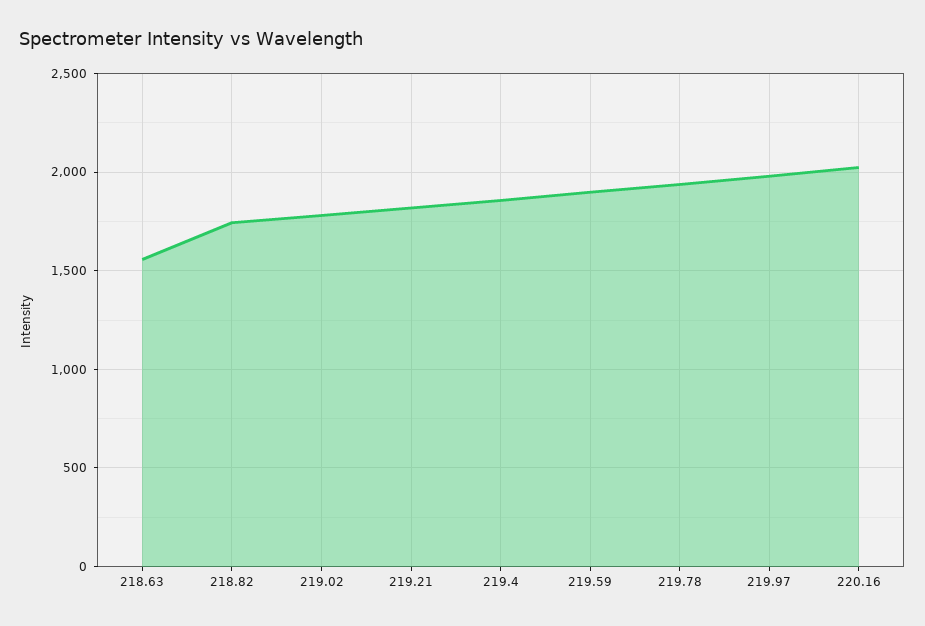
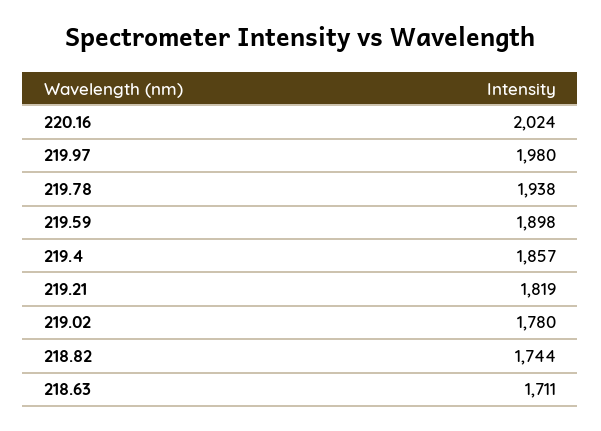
  {
-   "218.63": 1550,
+   "218.63": 1711,
    "218.82": 1744,
    "219.02": 1780,
    "219.21": 1819,
    "219.4": 1857,
    "219.59": 1898,
    "219.78": 1938,
    "219.97": 1980,
    "220.16": 2024
  }

